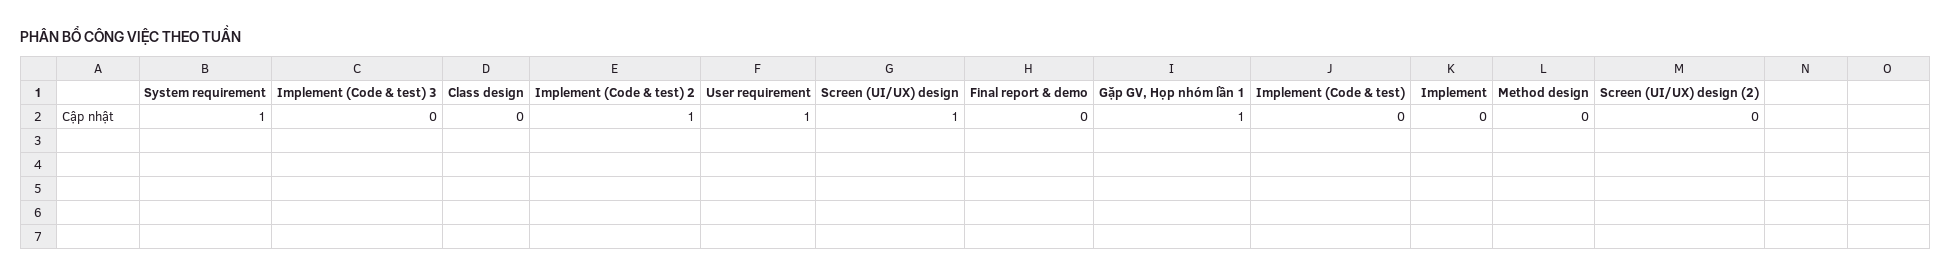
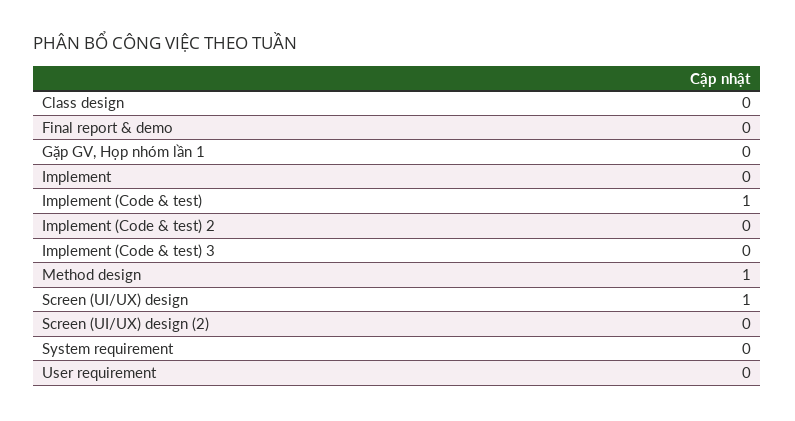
  {
-   "System requirement": 1,
+   "System requirement": 0,
    "Implement (Code & test) 3": 0,
    "Class design": 0,
-   "Implement (Code & test) 2": 1,
+   "Implement (Code & test) 2": 0,
-   "User requirement": 1,
+   "User requirement": 0,
    "Screen (UI/UX) design": 1,
    "Final report & demo": 0,
-   "Gặp GV, Họp nhóm lần 1": 1,
+   "Gặp GV, Họp nhóm lần 1": 0,
-   "Implement (Code & test)": 0,
+   "Implement (Code & test)": 1,
    "Implement": 0,
-   "Method design": 0,
+   "Method design": 1,
    "Screen (UI/UX) design (2)": 0
  }

